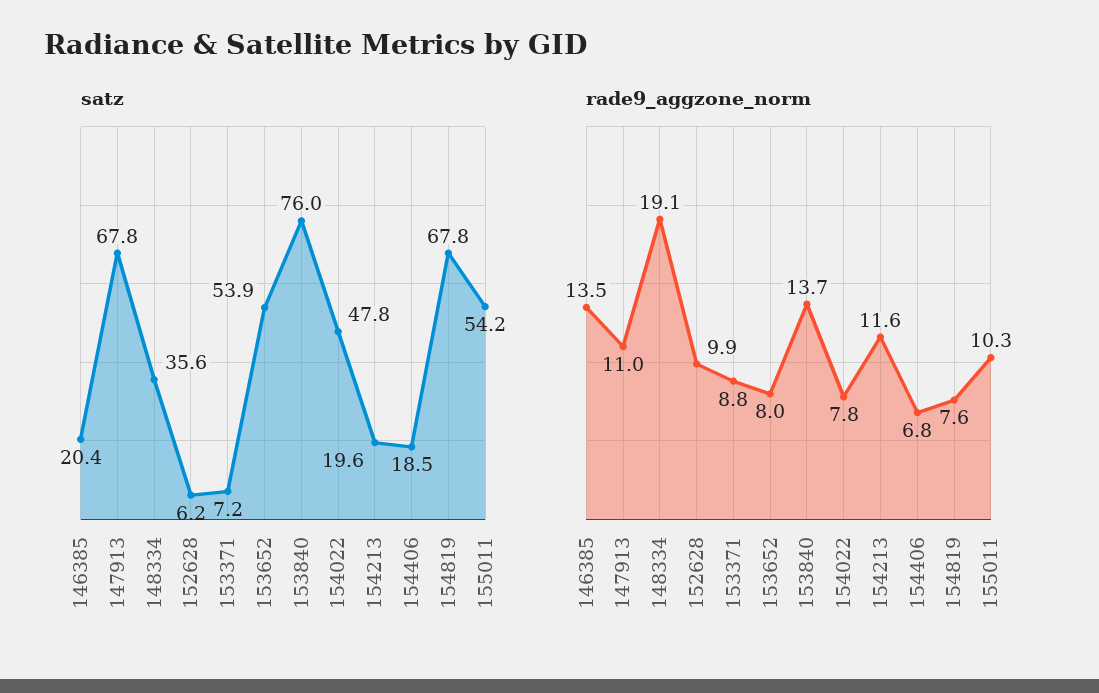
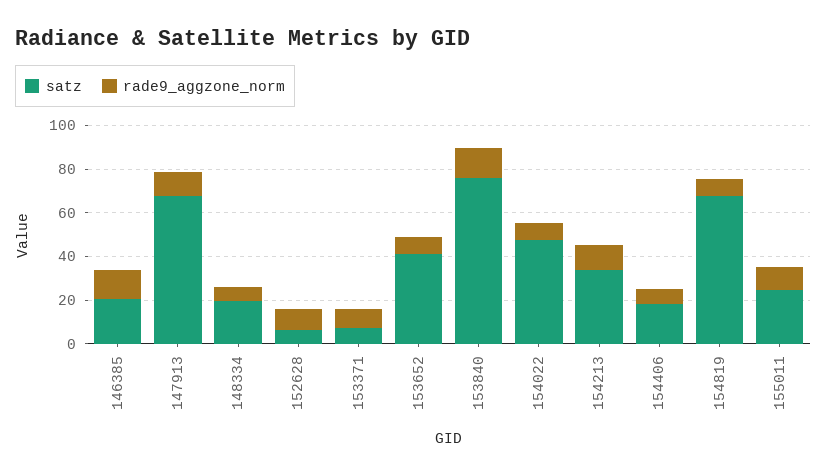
  {
    "satz": {
      "146385": 20.4,
      "147913": 67.8,
-     "148334": 35.6,
+     "148334": 20,
      "152628": 6.2,
      "153371": 7.2,
-     "153652": 53.9,
+     "153652": 40,
      "153840": 76,
      "154022": 47.8,
-     "154213": 19.6,
+     "154213": 35,
      "154406": 18.5,
      "154819": 67.8,
-     "155011": 54.2
+     "155011": 25
    },
    "rade9_aggzone_norm": {
      "146385": 13.5,
      "147913": 11,
-     "148334": 19.1,
+     "148334": 5,
      "152628": 9.9,
      "153371": 8.8,
      "153652": 8,
      "153840": 13.7,
      "154022": 7.8,
      "154213": 11.6,
      "154406": 6.8,
      "154819": 7.6,
      "155011": 10.3
    }
  }

